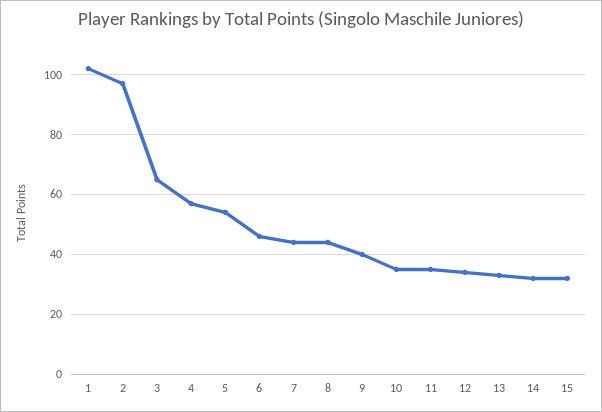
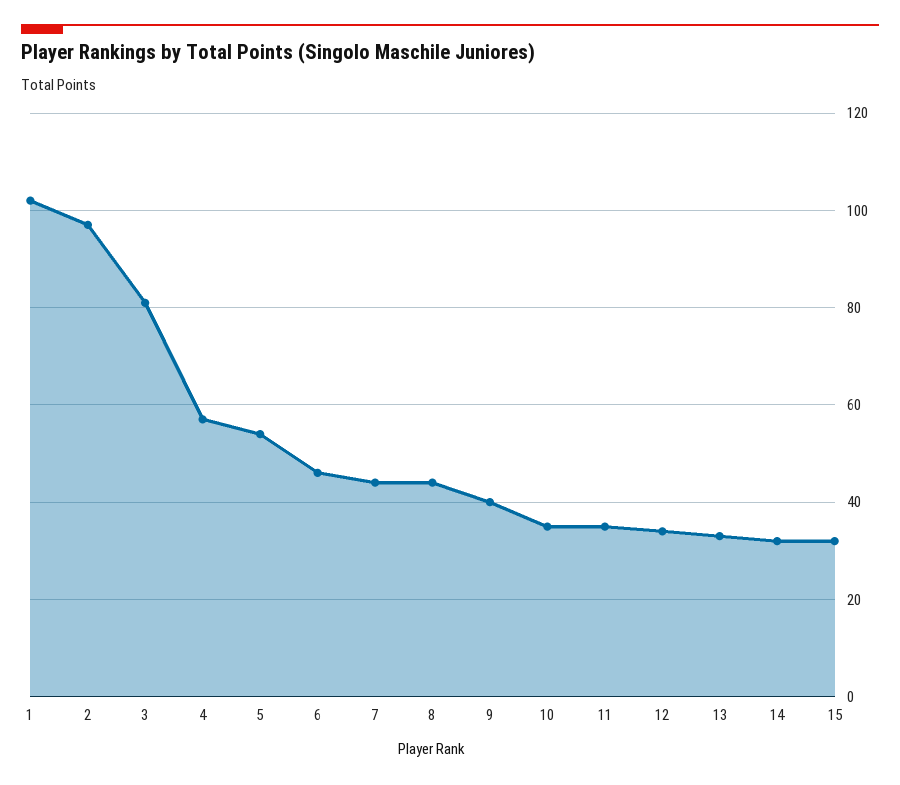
  {
    "1": 100,
    "2": 95,
-   "3": 65,
+   "3": 80,
    "4": 55,
    "5": 55,
    "6": 45,
    "7": 45,
    "8": 45,
    "9": 40,
    "10": 35,
    "11": 35,
    "12": 35,
    "13": 35,
    "14": 30,
    "15": 30
  }

